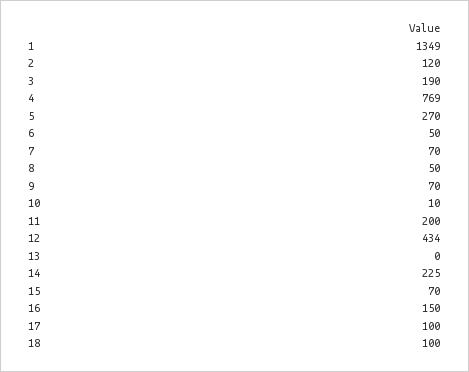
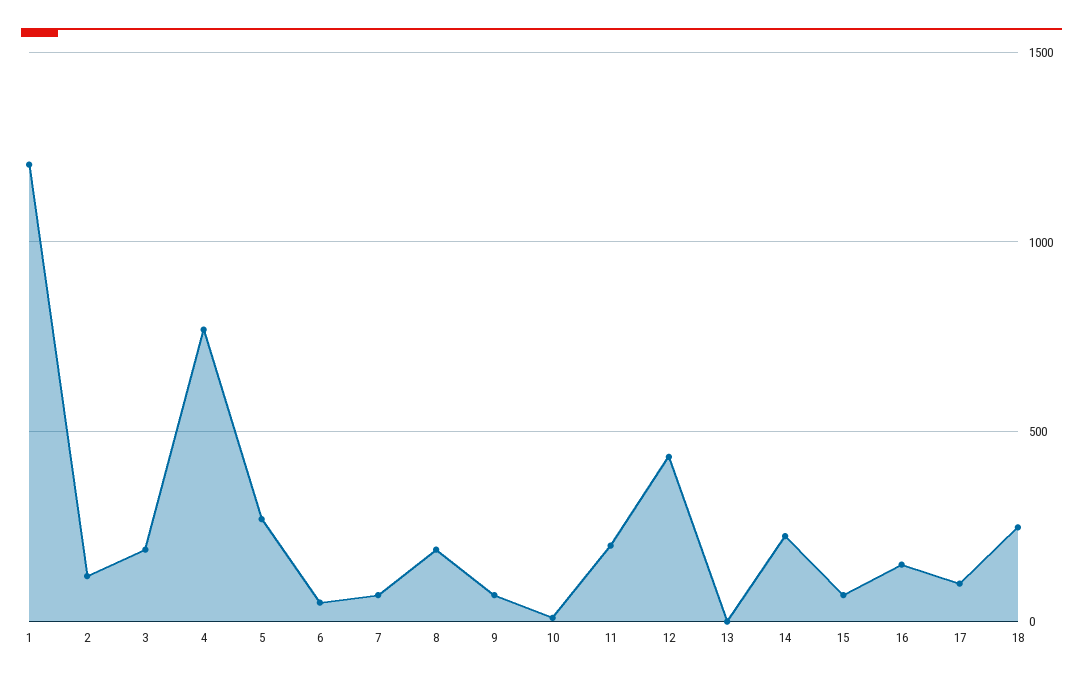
  {
-   "1": 1349,
+   "1": 1200,
    "2": 120,
    "3": 190,
    "4": 769,
    "5": 270,
    "6": 50,
    "7": 70,
-   "8": 50,
+   "8": 200,
    "9": 70,
    "10": 10,
    "11": 200,
    "12": 434,
    "13": 0,
    "14": 225,
    "15": 70,
    "16": 150,
    "17": 100,
-   "18": 100
+   "18": 250
  }

